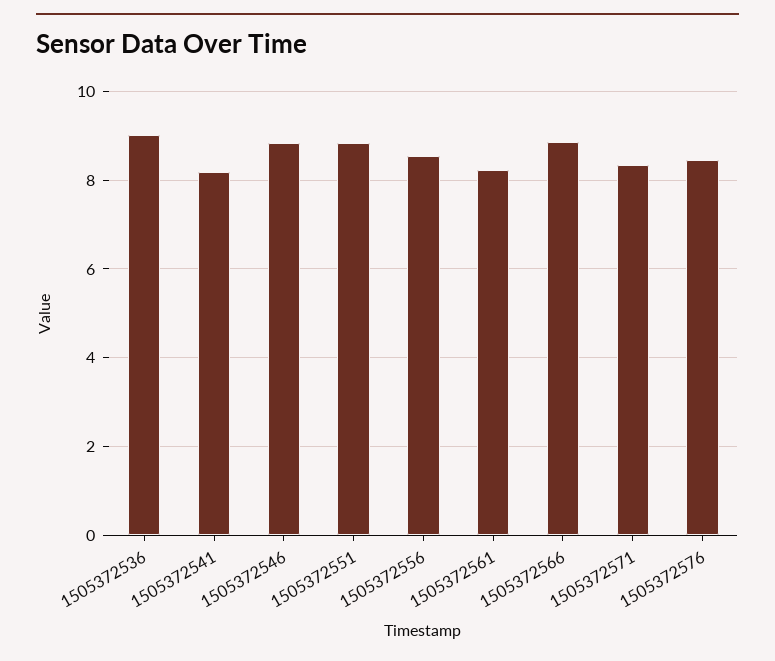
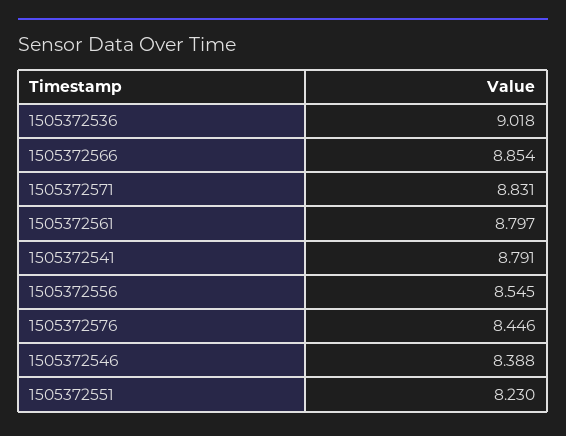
  {
    "1505372536": 9.018,
-   "1505372541": 8.2,
+   "1505372541": 8.791,
-   "1505372546": 8.8,
+   "1505372546": 8.388,
-   "1505372551": 8.8,
+   "1505372551": 8.23,
    "1505372556": 8.545,
-   "1505372561": 8.2,
+   "1505372561": 8.797,
    "1505372566": 8.854,
-   "1505372571": 8.4,
+   "1505372571": 8.831,
    "1505372576": 8.446
  }

